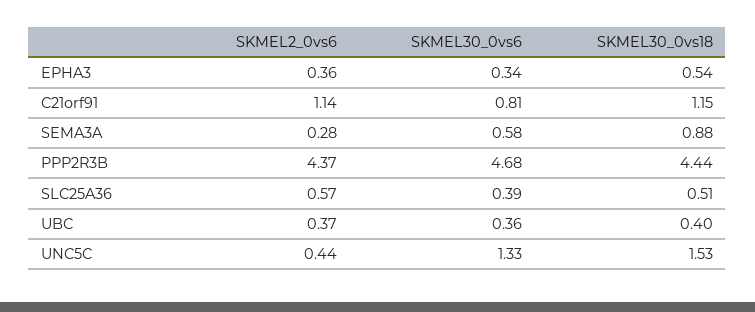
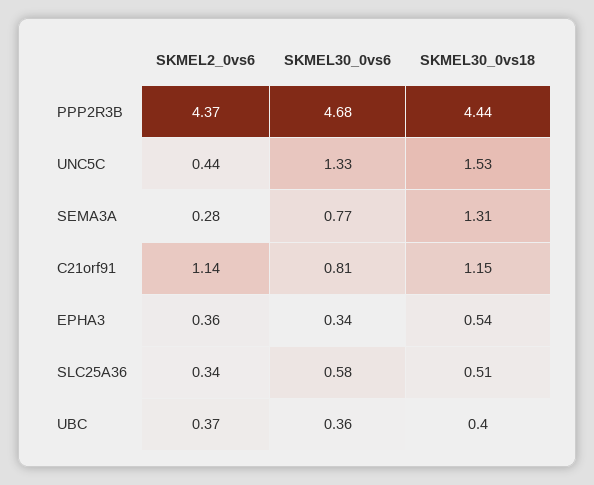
  {
    "SKMEL2_0vs6": {
      "EPHA3": 0.36,
      "C21orf91": 1.14,
      "SEMA3A": 0.28,
      "PPP2R3B": 4.37,
-     "SLC25A36": 0.57,
+     "SLC25A36": 0.34,
      "UBC": 0.37,
      "UNC5C": 0.44
    },
    "SKMEL30_0vs6": {
      "EPHA3": 0.34,
      "C21orf91": 0.81,
-     "SEMA3A": 0.58,
+     "SEMA3A": 0.77,
      "PPP2R3B": 4.68,
-     "SLC25A36": 0.39,
+     "SLC25A36": 0.58,
      "UBC": 0.36,
      "UNC5C": 1.33
    },
    "SKMEL30_0vs18": {
      "EPHA3": 0.54,
      "C21orf91": 1.15,
-     "SEMA3A": 0.88,
+     "SEMA3A": 1.31,
      "PPP2R3B": 4.44,
      "SLC25A36": 0.51,
      "UBC": 0.4,
      "UNC5C": 1.53
    }
  }

